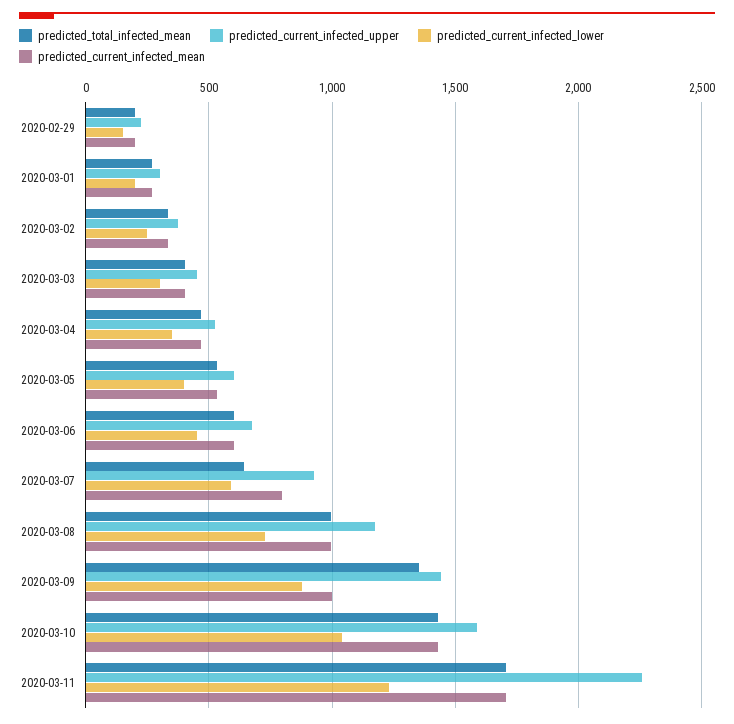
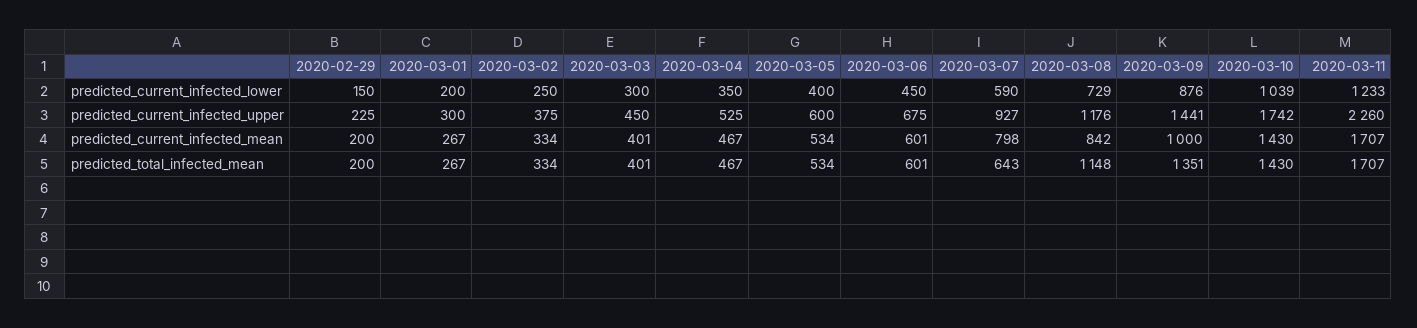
  {
    "predicted_total_infected_mean": {
      "2020-02-29": 200,
      "2020-03-01": 267,
      "2020-03-02": 334,
      "2020-03-03": 401,
      "2020-03-04": 467,
      "2020-03-05": 534,
      "2020-03-06": 601,
      "2020-03-07": 643,
-     "2020-03-08": 1000,
+     "2020-03-08": 1148,
      "2020-03-09": 1351,
      "2020-03-10": 1430,
      "2020-03-11": 1707
    },
    "predicted_current_infected_upper": {
      "2020-02-29": 225,
      "2020-03-01": 300,
      "2020-03-02": 375,
      "2020-03-03": 450,
      "2020-03-04": 525,
      "2020-03-05": 600,
      "2020-03-06": 675,
      "2020-03-07": 927,
      "2020-03-08": 1176,
      "2020-03-09": 1441,
-     "2020-03-10": 1600,
+     "2020-03-10": 1742,
      "2020-03-11": 2260
    },
    "predicted_current_infected_lower": {
      "2020-02-29": 150,
      "2020-03-01": 200,
      "2020-03-02": 250,
      "2020-03-03": 300,
      "2020-03-04": 350,
      "2020-03-05": 400,
      "2020-03-06": 450,
      "2020-03-07": 590,
      "2020-03-08": 729,
      "2020-03-09": 876,
      "2020-03-10": 1039,
      "2020-03-11": 1233
    },
    "predicted_current_infected_mean": {
      "2020-02-29": 200,
      "2020-03-01": 267,
      "2020-03-02": 334,
      "2020-03-03": 401,
      "2020-03-04": 467,
      "2020-03-05": 534,
      "2020-03-06": 601,
      "2020-03-07": 798,
-     "2020-03-08": 1000,
+     "2020-03-08": 842,
      "2020-03-09": 1000,
      "2020-03-10": 1430,
      "2020-03-11": 1707
    }
  }

